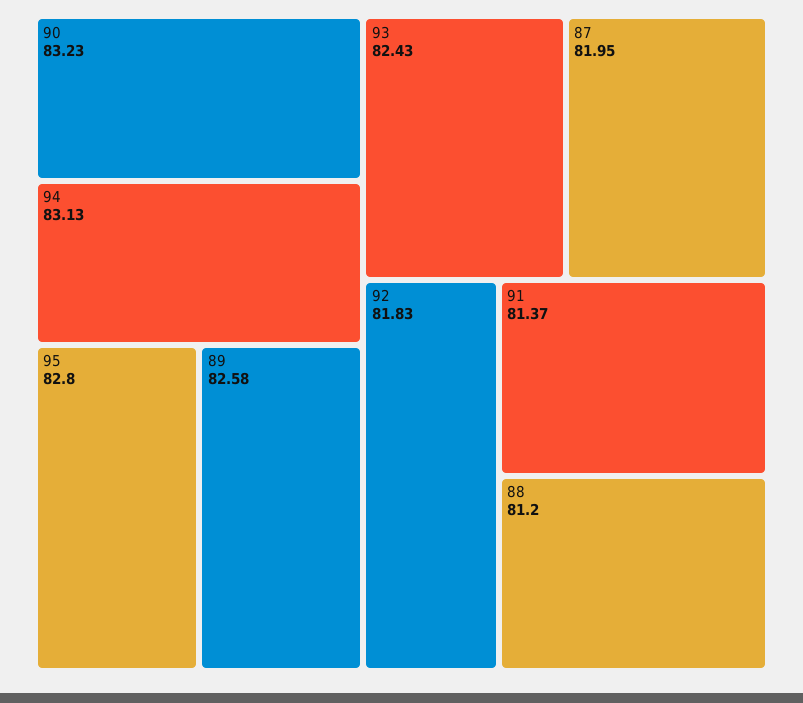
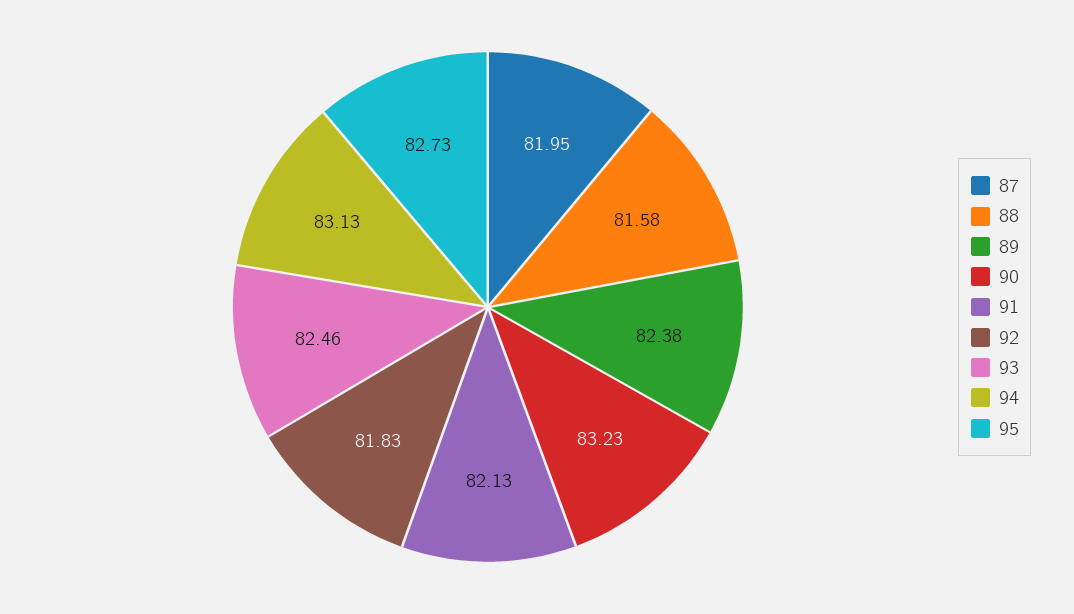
  {
    "90": 83.23,
    "94": 83.13,
-   "95": 82.8,
+   "95": 82.73,
-   "89": 82.58,
+   "89": 82.38,
-   "93": 82.43,
+   "93": 82.46,
    "87": 81.95,
    "92": 81.83,
-   "91": 81.37,
+   "91": 82.13,
-   "88": 81.2
+   "88": 81.58
  }

